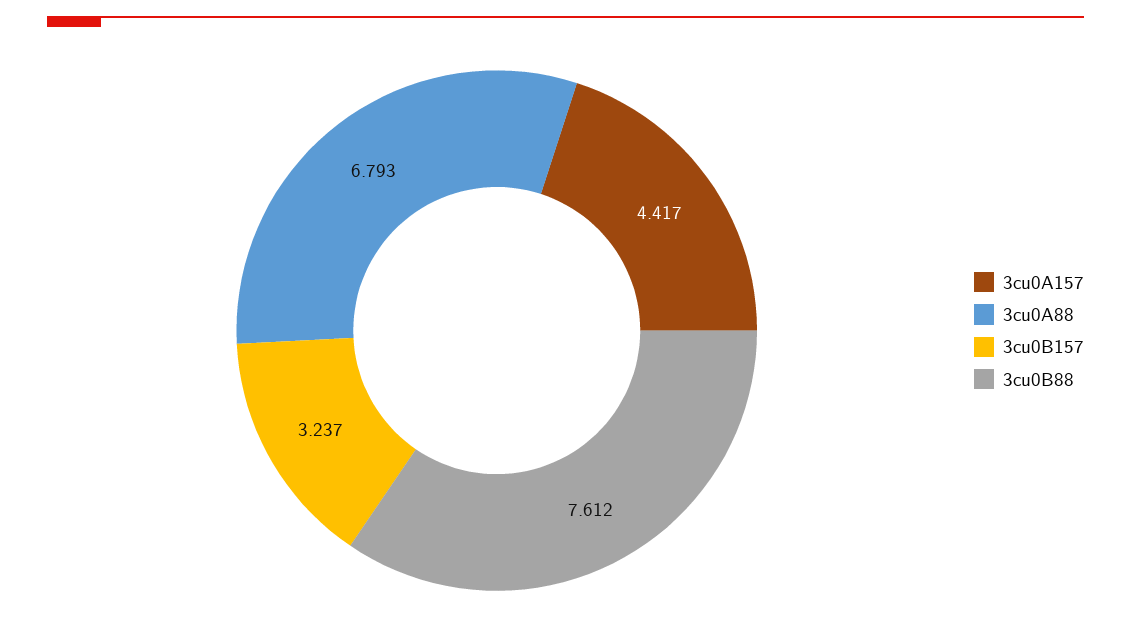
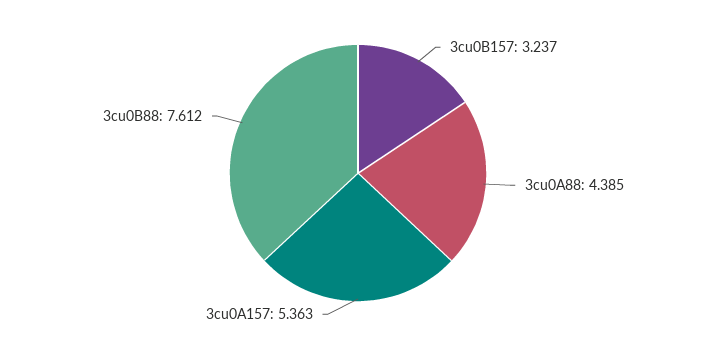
  {
-   "3cu0A157": 4.417,
+   "3cu0A157": 5.363,
-   "3cu0A88": 6.793,
+   "3cu0A88": 4.385,
    "3cu0B157": 3.237,
    "3cu0B88": 7.612
  }

